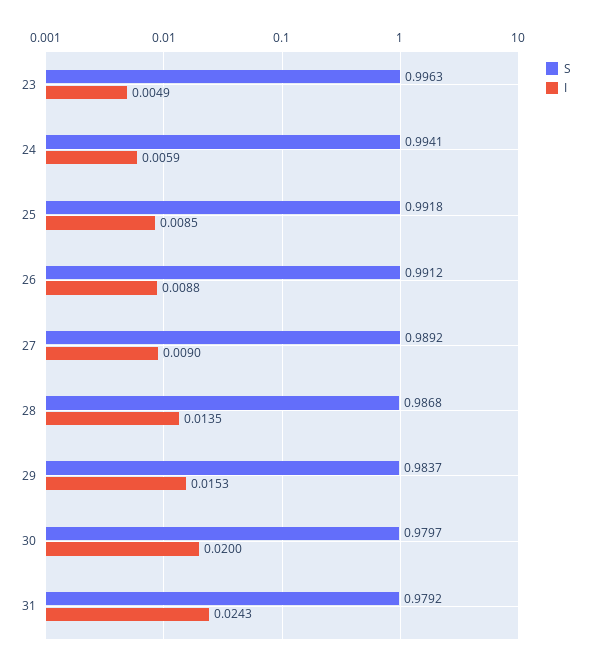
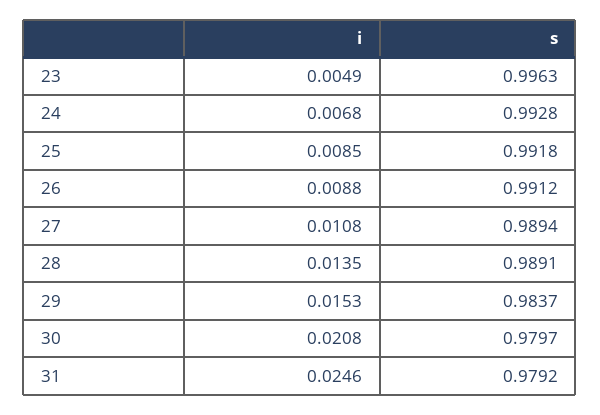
  {
    "S": {
      "23": 0.9963,
-     "24": 0.9941,
+     "24": 0.9928,
      "25": 0.9918,
      "26": 0.9912,
-     "27": 0.9892,
+     "27": 0.9894,
-     "28": 0.9868,
+     "28": 0.9891,
      "29": 0.9837,
      "30": 0.9797,
      "31": 0.9792
    },
    "I": {
      "23": 0.0049,
-     "24": 0.0059,
+     "24": 0.0068,
      "25": 0.0085,
      "26": 0.0088,
-     "27": 0.009,
+     "27": 0.0108,
      "28": 0.0135,
      "29": 0.0153,
-     "30": 0.02,
+     "30": 0.0208,
-     "31": 0.0243
+     "31": 0.0246
    }
  }

